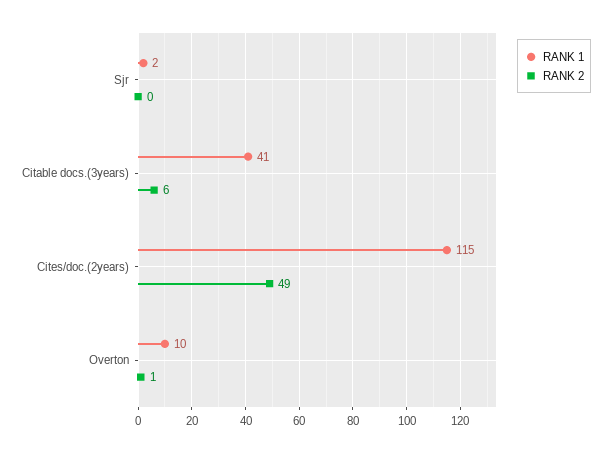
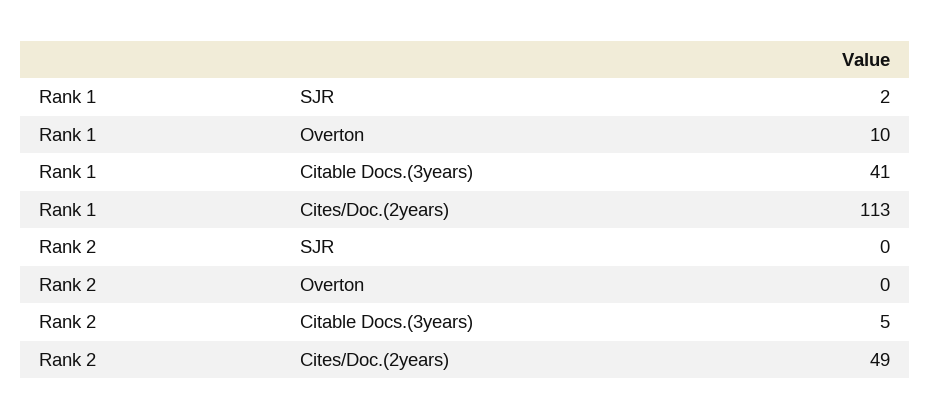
  {
    "RANK 1": {
      "Sjr": 2,
      "Citable docs.(3years)": 41,
-     "Cites/doc.(2years)": 115,
+     "Cites/doc.(2years)": 113,
      "Overton": 10
    },
    "RANK 2": {
      "Sjr": 0,
-     "Citable docs.(3years)": 6,
+     "Citable docs.(3years)": 5,
      "Cites/doc.(2years)": 49,
-     "Overton": 1
+     "Overton": 0
    }
  }

